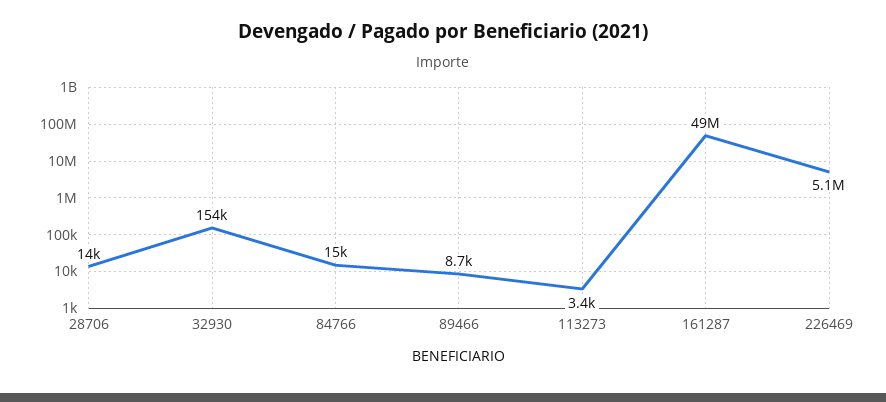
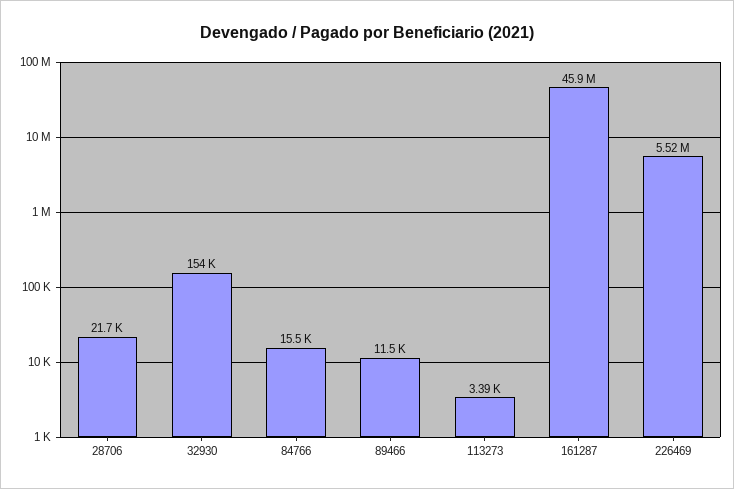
  {
-   "28706": 14000,
+   "28706": 21700,
    "32930": 154000,
    "84766": 15500,
-   "89466": 8700,
+   "89466": 11500,
    "113273": 3390,
-   "161287": 49000000,
+   "161287": 45900000,
-   "226469": 5100000
+   "226469": 5520000
  }

